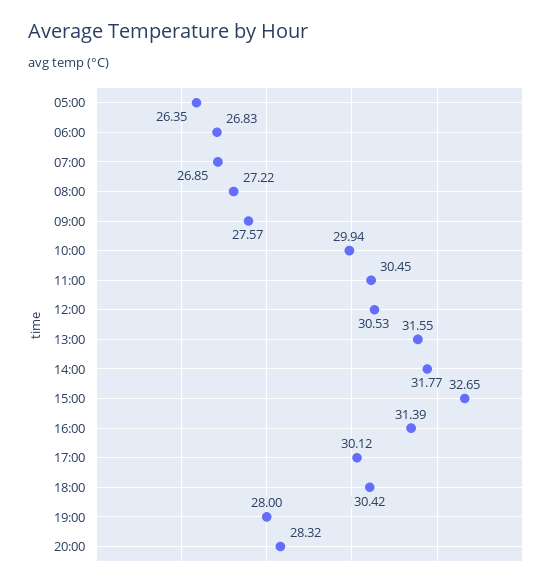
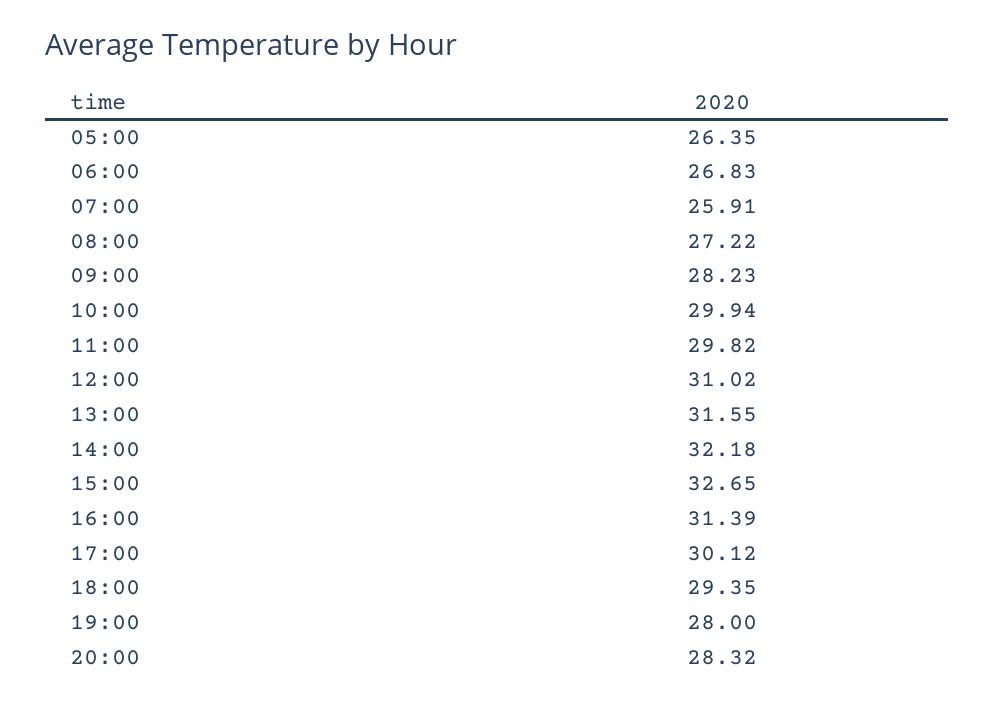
  {
    "05:00": 26.35,
    "06:00": 26.83,
-   "07:00": 26.85,
+   "07:00": 25.91,
    "08:00": 27.22,
-   "09:00": 27.57,
+   "09:00": 28.23,
    "10:00": 29.94,
-   "11:00": 30.45,
+   "11:00": 29.82,
-   "12:00": 30.53,
+   "12:00": 31.02,
    "13:00": 31.55,
-   "14:00": 31.77,
+   "14:00": 32.18,
    "15:00": 32.65,
    "16:00": 31.39,
    "17:00": 30.12,
-   "18:00": 30.42,
+   "18:00": 29.35,
    "19:00": 28,
    "20:00": 28.32
  }

